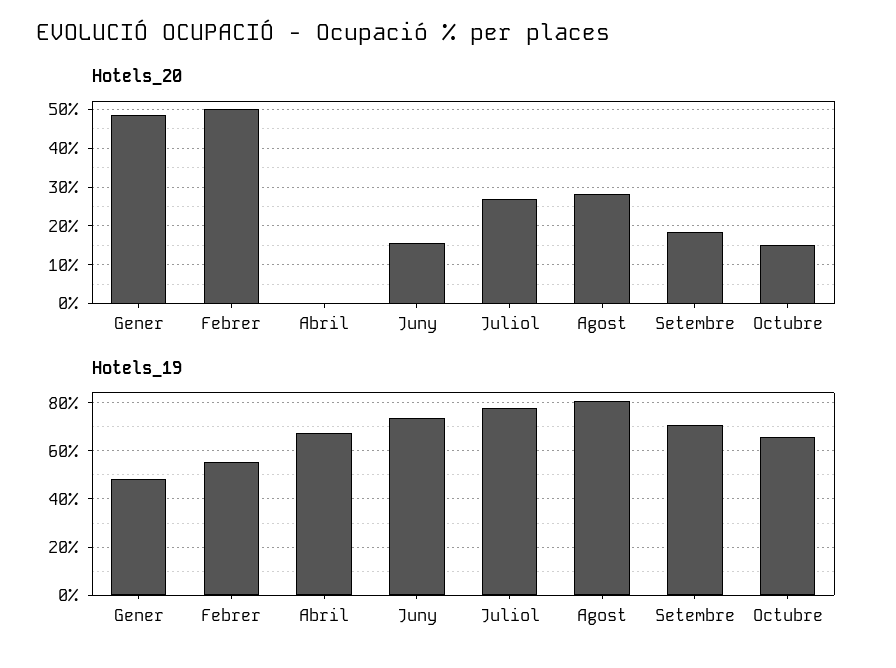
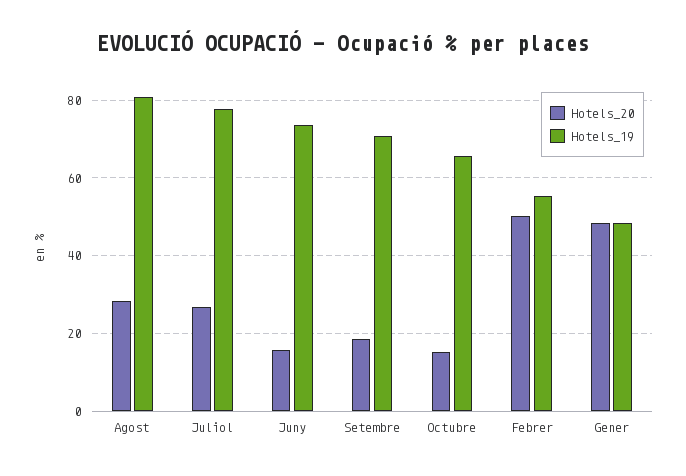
  {
    "Hotels_20": {
      "Gener": 48,
      "Febrer": 50,
-     "Abril": 0,
      "Juny": 16,
      "Juliol": 26,
      "Agost": 28,
      "Setembre": 18,
      "Octubre": 16
    },
    "Hotels_19": {
      "Gener": 48,
      "Febrer": 56,
-     "Abril": 67.5,
      "Juny": 74,
      "Juliol": 78,
      "Agost": 80,
      "Setembre": 70,
      "Octubre": 66
    }
  }

